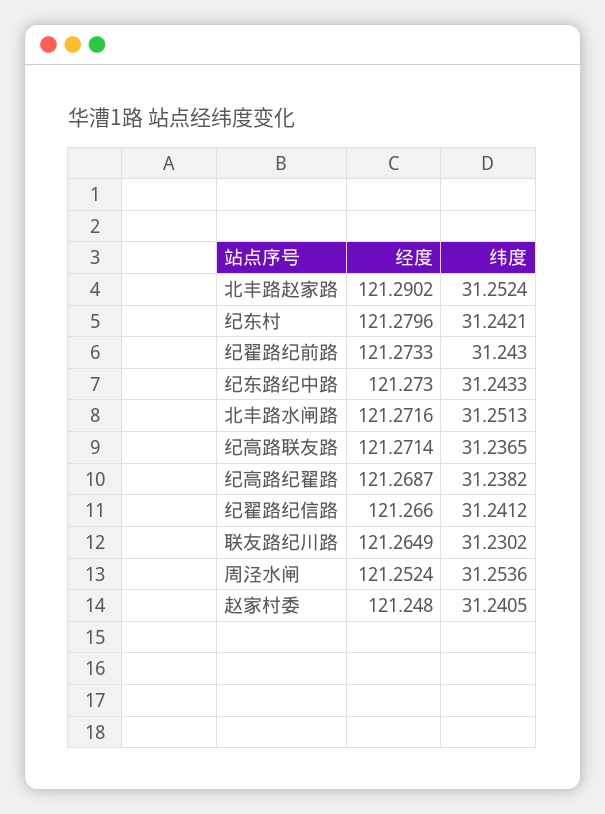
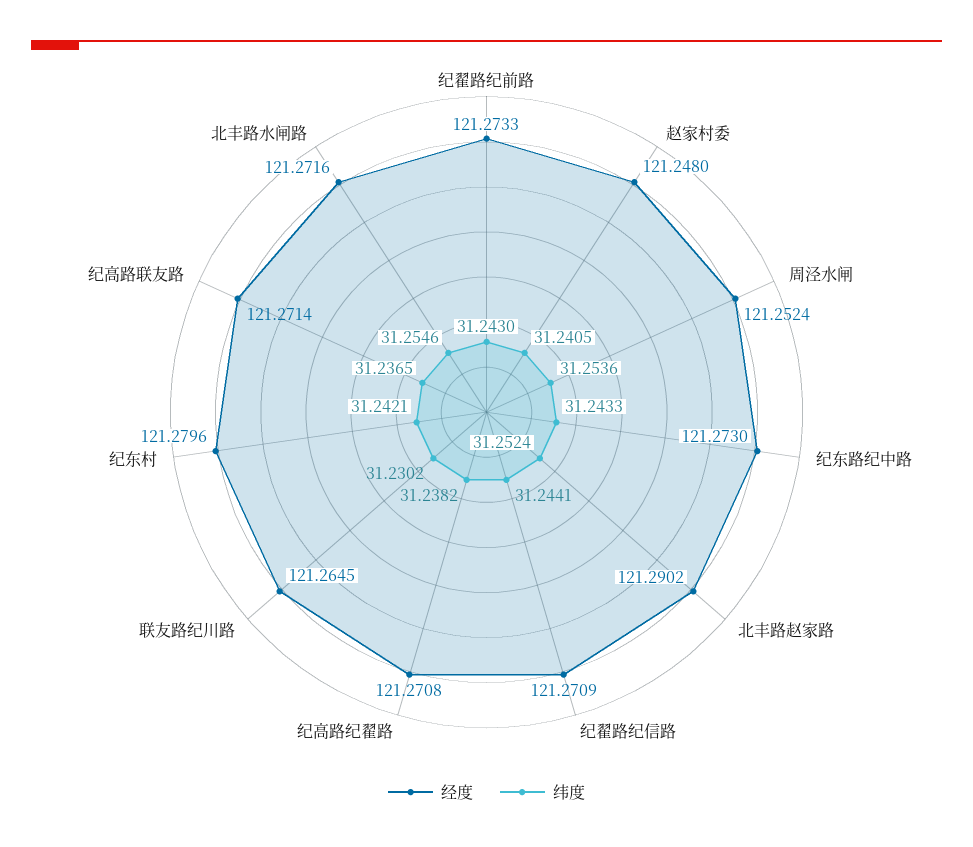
  {
    "经度": {
      "北丰路赵家路": 121.2902,
      "纪东村": 121.2796,
      "纪翟路纪前路": 121.2733,
      "纪东路纪中路": 121.273,
      "北丰路水闸路": 121.2716,
      "纪高路联友路": 121.2714,
-     "纪高路纪翟路": 121.2687,
+     "纪高路纪翟路": 121.2708,
-     "纪翟路纪信路": 121.266,
+     "纪翟路纪信路": 121.2709,
-     "联友路纪川路": 121.2649,
+     "联友路纪川路": 121.2645,
      "周泾水闸": 121.2524,
      "赵家村委": 121.248
    },
    "纬度": {
      "北丰路赵家路": 31.2524,
      "纪东村": 31.2421,
      "纪翟路纪前路": 31.243,
      "纪东路纪中路": 31.2433,
-     "北丰路水闸路": 31.2513,
+     "北丰路水闸路": 31.2546,
      "纪高路联友路": 31.2365,
      "纪高路纪翟路": 31.2382,
-     "纪翟路纪信路": 31.2412,
+     "纪翟路纪信路": 31.2441,
      "联友路纪川路": 31.2302,
      "周泾水闸": 31.2536,
      "赵家村委": 31.2405
    }
  }

